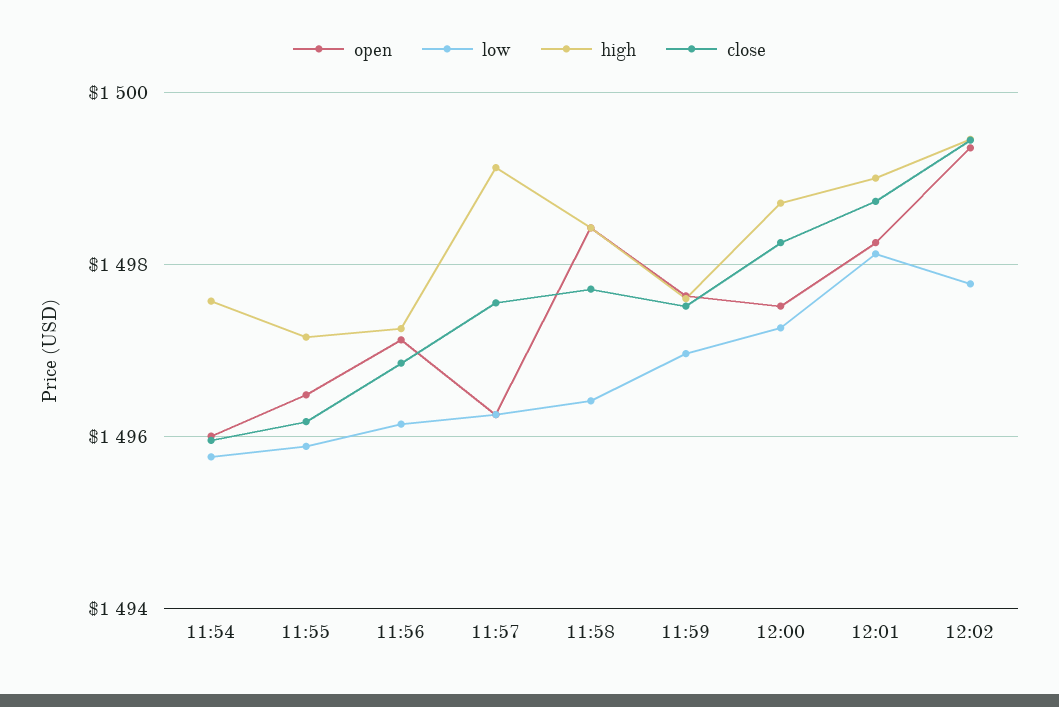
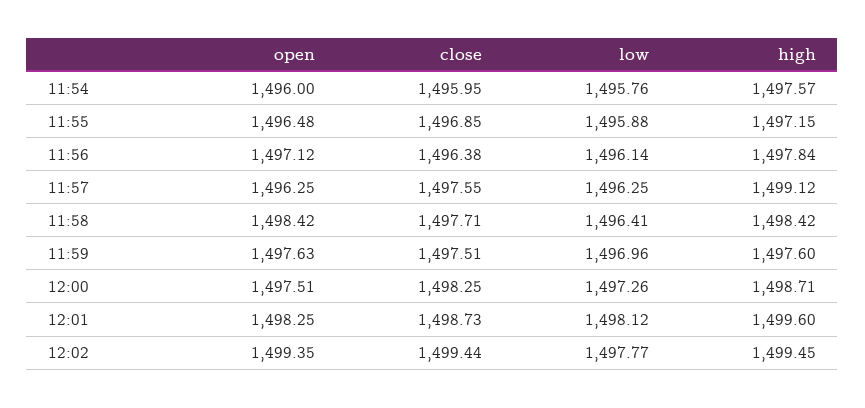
  {
    "open": {
      "11:54": 1496,
      "11:55": 1496.48,
      "11:56": 1497.12,
      "11:57": 1496.25,
      "11:58": 1498.42,
      "11:59": 1497.63,
      "12:00": 1497.51,
      "12:01": 1498.25,
      "12:02": 1499.35
    },
    "low": {
      "11:54": 1495.76,
      "11:55": 1495.88,
      "11:56": 1496.14,
      "11:57": 1496.25,
      "11:58": 1496.41,
      "11:59": 1496.96,
      "12:00": 1497.26,
      "12:01": 1498.12,
      "12:02": 1497.77
    },
    "high": {
      "11:54": 1497.57,
      "11:55": 1497.15,
-     "11:56": 1497.2,
+     "11:56": 1497.84,
      "11:57": 1499.12,
      "11:58": 1498.42,
      "11:59": 1497.6,
      "12:00": 1498.71,
-     "12:01": 1499,
+     "12:01": 1499.6,
      "12:02": 1499.45
    },
    "close": {
      "11:54": 1495.95,
-     "11:55": 1496.2,
+     "11:55": 1496.85,
-     "11:56": 1496.8,
+     "11:56": 1496.38,
      "11:57": 1497.55,
      "11:58": 1497.71,
      "11:59": 1497.51,
      "12:00": 1498.25,
      "12:01": 1498.73,
      "12:02": 1499.44
    }
  }

